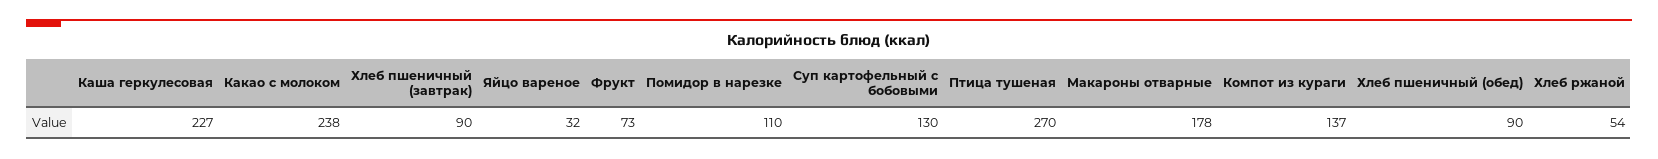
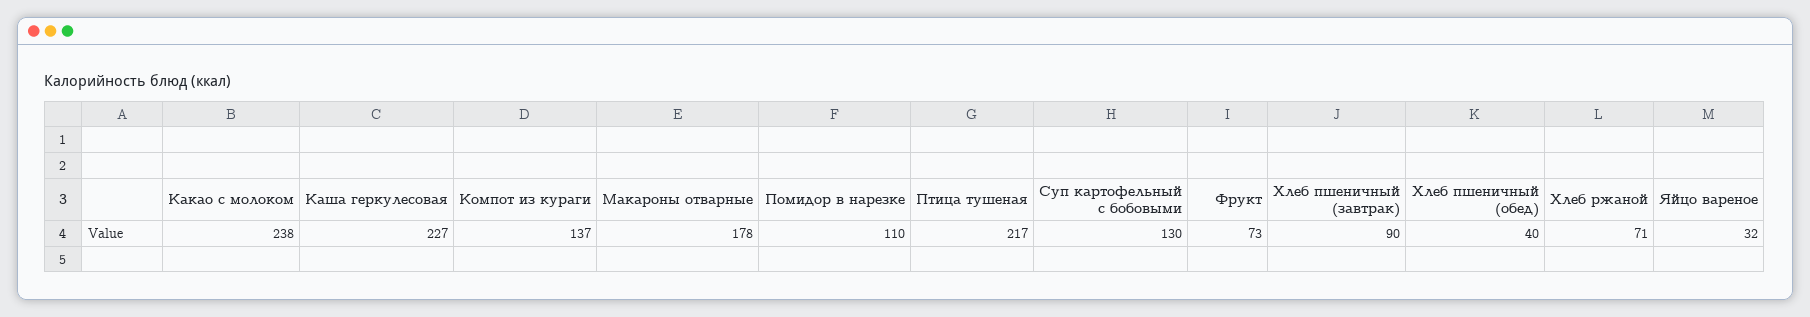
  {
    "Каша геркулесовая": 227,
    "Какао с молоком": 238,
    "Хлеб пшеничный (завтрак)": 90,
    "Яйцо вареное": 32,
    "Фрукт": 73,
    "Помидор в нарезке": 110,
    "Суп картофельный с бобовыми": 130,
-   "Птица тушеная": 270,
+   "Птица тушеная": 217,
    "Макароны отварные": 178,
    "Компот из кураги": 137,
-   "Хлеб пшеничный (обед)": 90,
+   "Хлеб пшеничный (обед)": 40,
-   "Хлеб ржаной": 54
+   "Хлеб ржаной": 71
  }

